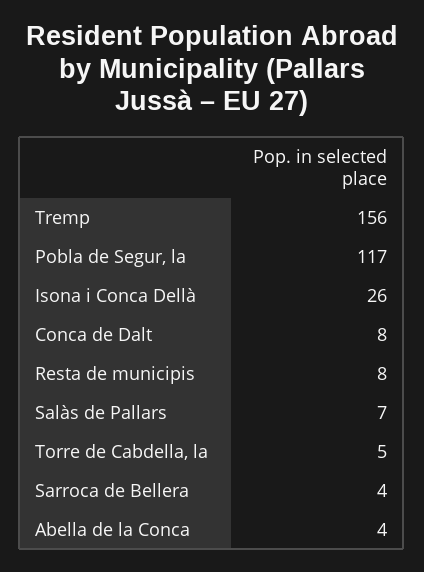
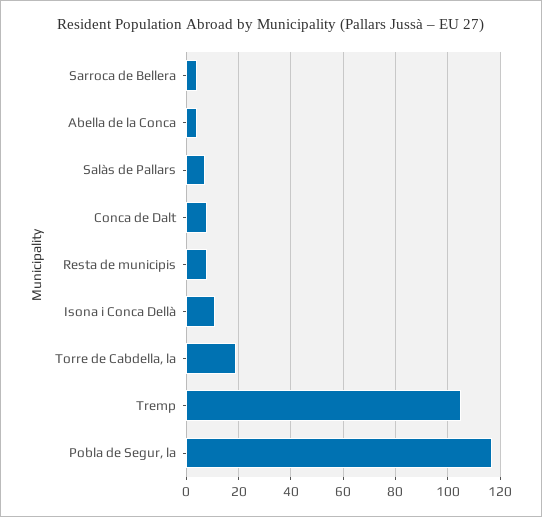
  {
-   "Tremp": 156,
+   "Tremp": 105,
    "Pobla de Segur, la": 117,
-   "Isona i Conca Dellà": 26,
+   "Isona i Conca Dellà": 10,
    "Conca de Dalt": 8,
    "Resta de municipis": 8,
    "Salàs de Pallars": 7,
-   "Torre de Cabdella, la": 5,
+   "Torre de Cabdella, la": 20,
    "Sarroca de Bellera": 4,
    "Abella de la Conca": 4
  }

